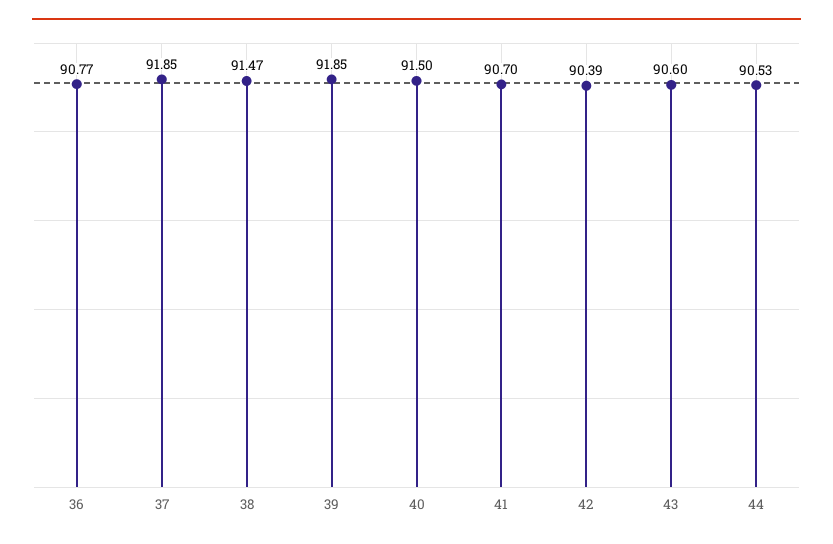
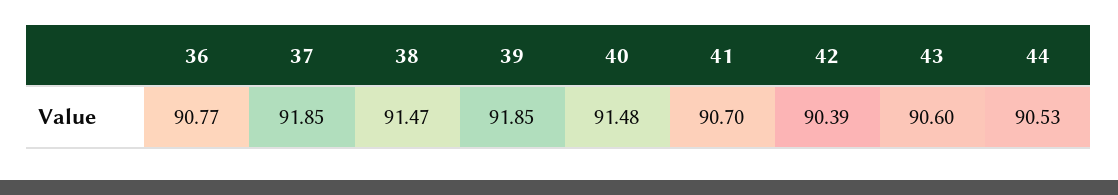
  {
    "36": 90.77,
    "37": 91.85,
    "38": 91.47,
    "39": 91.85,
-   "40": 91.5,
+   "40": 91.48,
    "41": 90.7,
    "42": 90.39,
    "43": 90.6,
    "44": 90.53
  }

